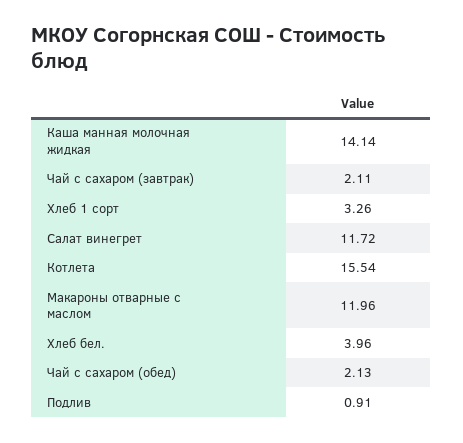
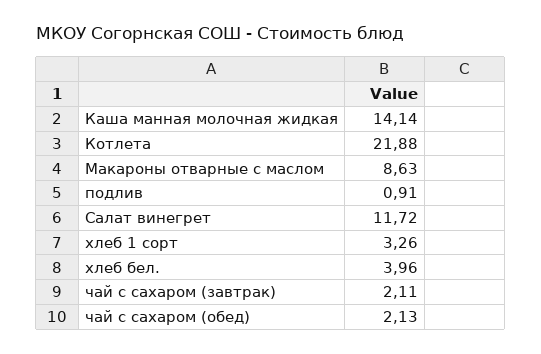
  {
    "Каша манная молочная жидкая": 14.14,
    "Чай с сахаром (завтрак)": 2.11,
    "Хлеб 1 сорт": 3.26,
    "Салат винегрет": 11.72,
-   "Котлета": 15.54,
+   "Котлета": 21.88,
-   "Макароны отварные с маслом": 11.96,
+   "Макароны отварные с маслом": 8.63,
    "Хлеб бел.": 3.96,
    "Чай с сахаром (обед)": 2.13,
    "Подлив": 0.91
  }

